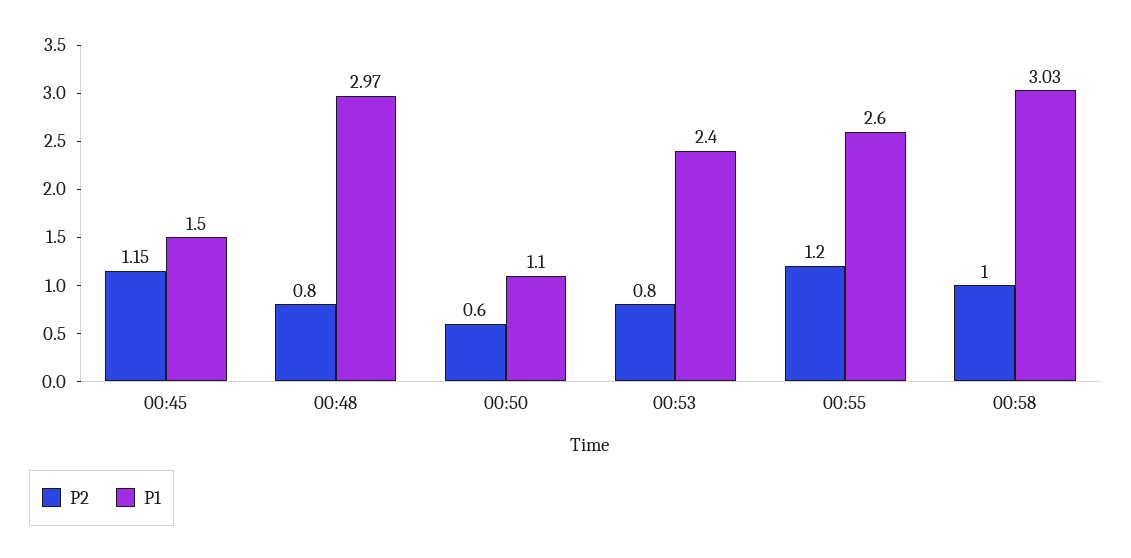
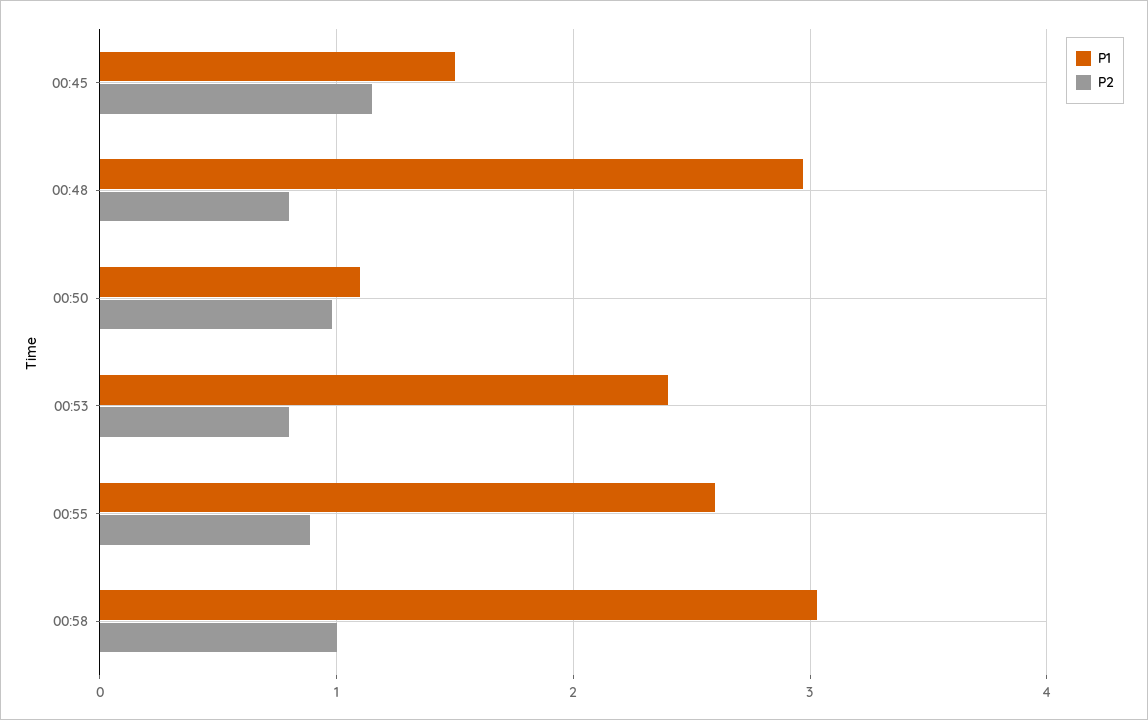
  {
    "P2": {
      "00:45": 1.15,
      "00:48": 0.8,
-     "00:50": 0.6,
+     "00:50": 1,
      "00:53": 0.8,
-     "00:55": 1.2,
+     "00:55": 0.9,
      "00:58": 1
    },
    "P1": {
      "00:45": 1.5,
      "00:48": 2.97,
      "00:50": 1.1,
      "00:53": 2.4,
      "00:55": 2.6,
      "00:58": 3.03
    }
  }

